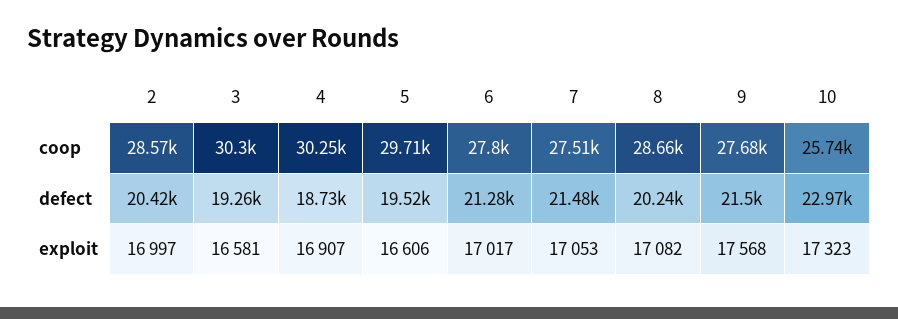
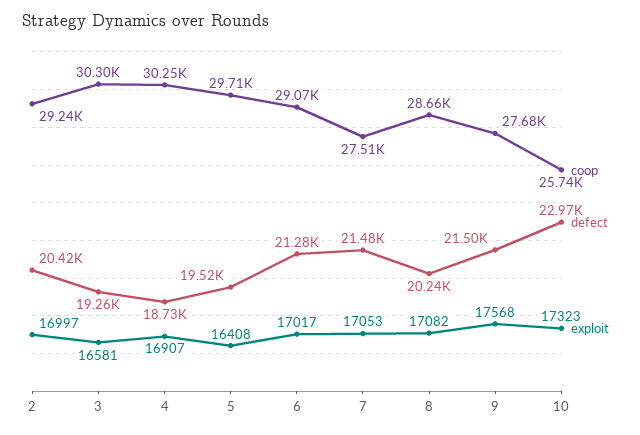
  {
    "coop": {
-     "2": 28570,
+     "2": 29240,
      "3": 30300,
      "4": 30250,
      "5": 29710,
-     "6": 27800,
+     "6": 29070,
      "7": 27510,
      "8": 28660,
      "9": 27680,
      "10": 25740
    },
    "defect": {
      "2": 20420,
      "3": 19260,
      "4": 18730,
      "5": 19520,
      "6": 21280,
      "7": 21480,
      "8": 20240,
      "9": 21500,
      "10": 22970
    },
    "exploit": {
      "2": 16997,
      "3": 16581,
      "4": 16907,
-     "5": 16606,
+     "5": 16408,
      "6": 17017,
      "7": 17053,
      "8": 17082,
      "9": 17568,
      "10": 17323
    }
  }

